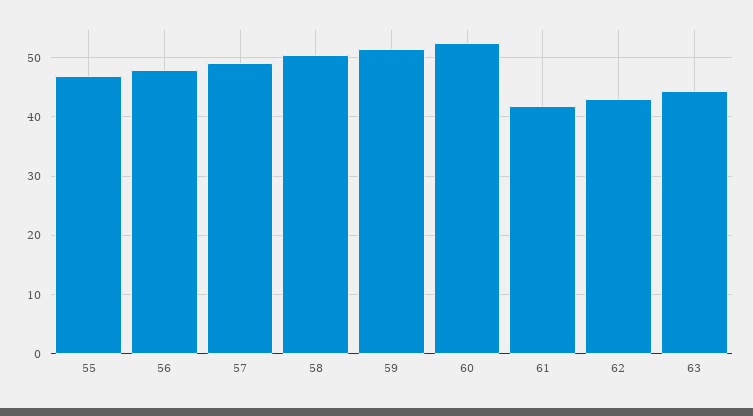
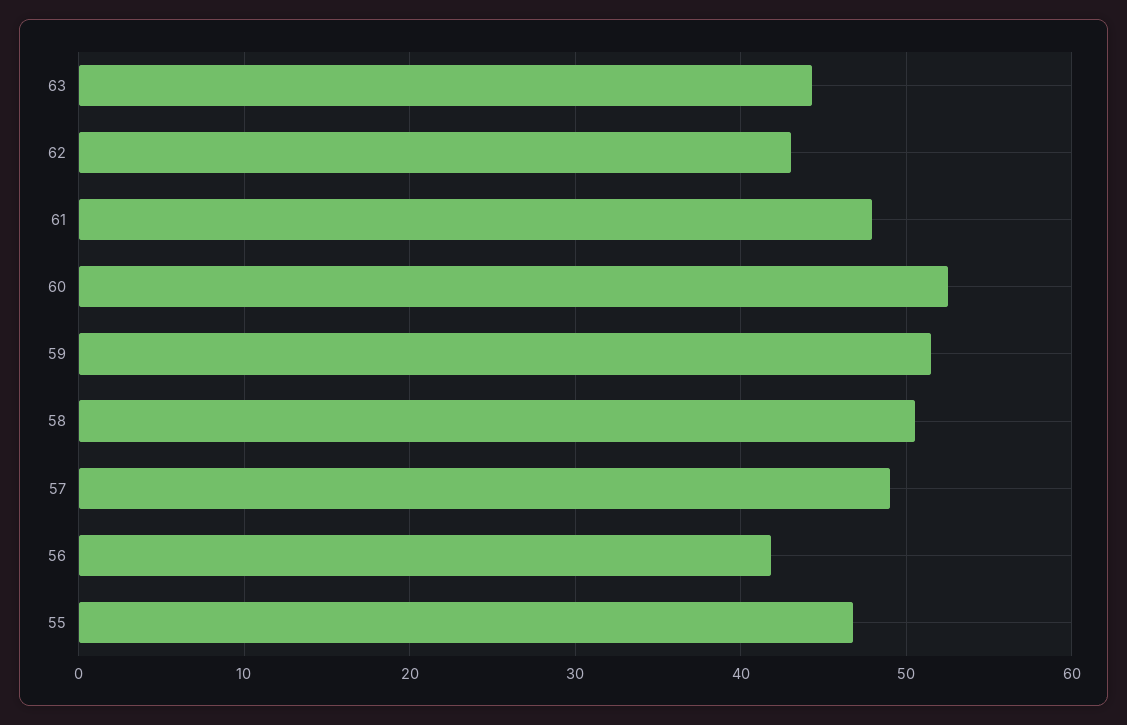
  {
    "55": 47,
-   "56": 48,
+   "56": 42,
    "57": 49,
    "58": 51,
    "59": 52,
    "60": 53,
-   "61": 42,
+   "61": 48,
    "62": 43,
    "63": 44
  }

